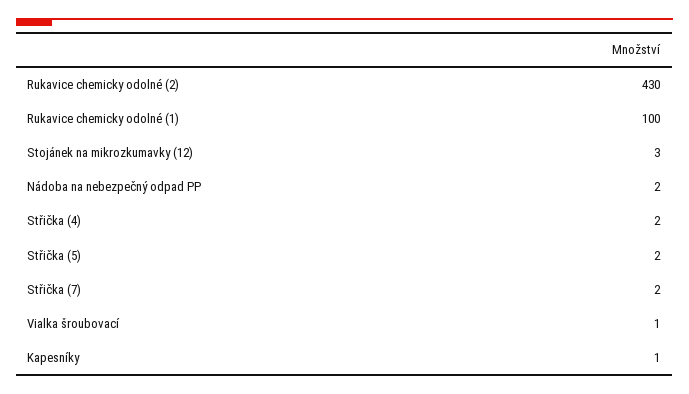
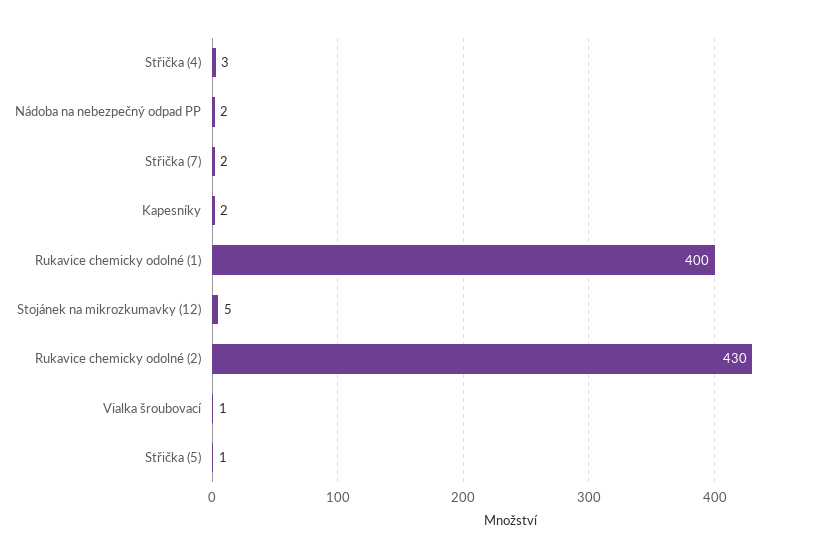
  {
    "Rukavice chemicky odolné (2)": 430,
-   "Rukavice chemicky odolné (1)": 100,
+   "Rukavice chemicky odolné (1)": 400,
-   "Stojánek na mikrozkumavky (12)": 3,
+   "Stojánek na mikrozkumavky (12)": 5,
    "Nádoba na nebezpečný odpad PP": 2,
-   "Střička (4)": 2,
+   "Střička (4)": 3,
-   "Střička (5)": 2,
+   "Střička (5)": 1,
    "Střička (7)": 2,
    "Vialka šroubovací": 1,
-   "Kapesníky": 1
+   "Kapesníky": 2
  }

